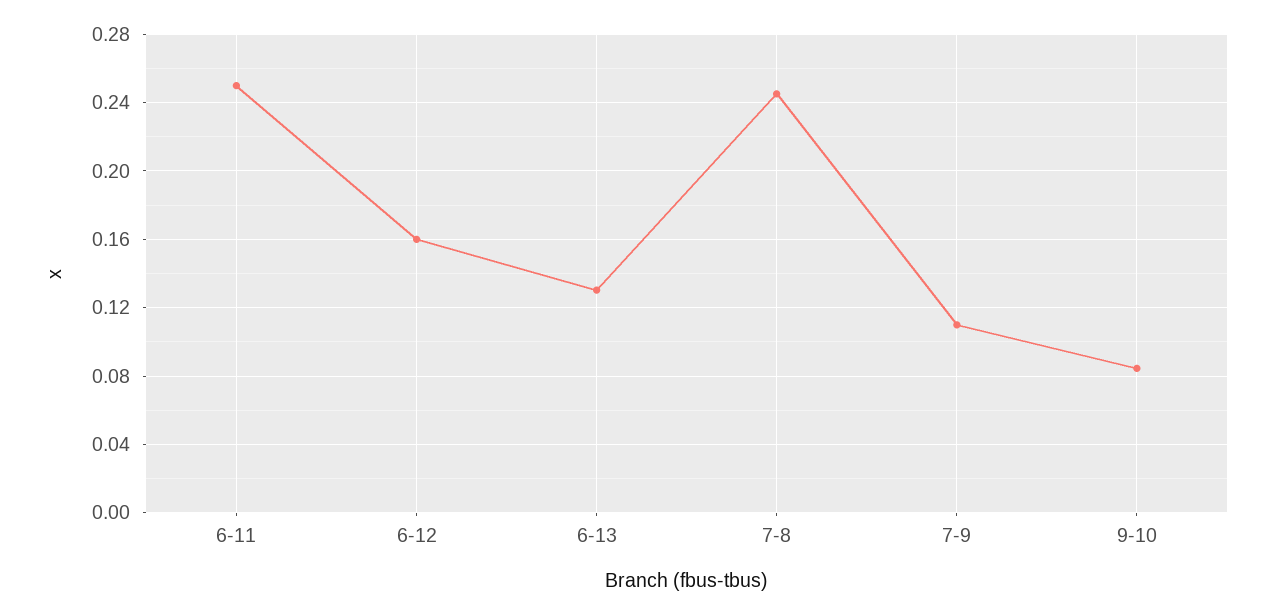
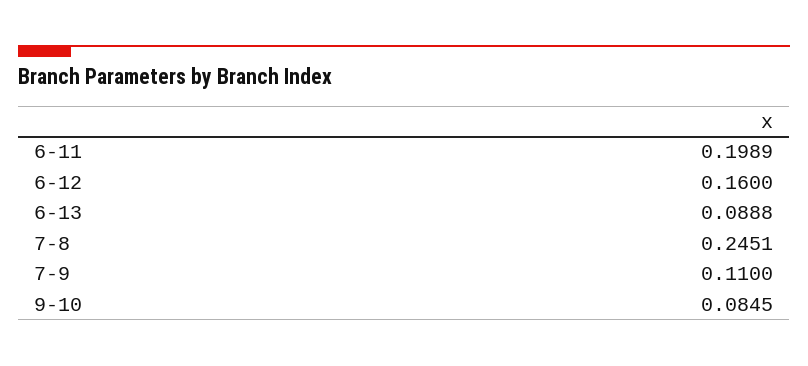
  {
-   "6-11": 0.25,
+   "6-11": 0.1989,
    "6-12": 0.16,
-   "6-13": 0.13,
+   "6-13": 0.0888,
    "7-8": 0.2451,
    "7-9": 0.11,
    "9-10": 0.0845
  }

